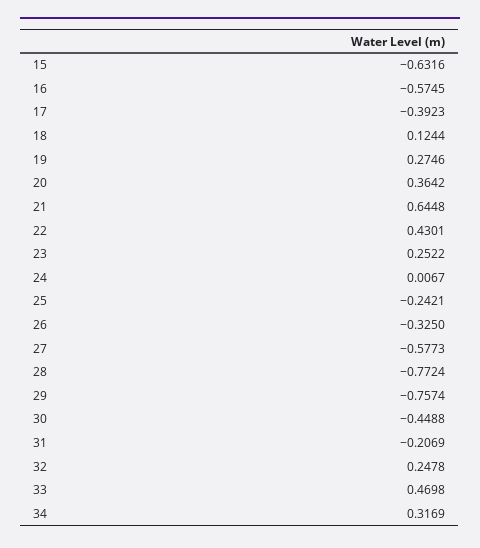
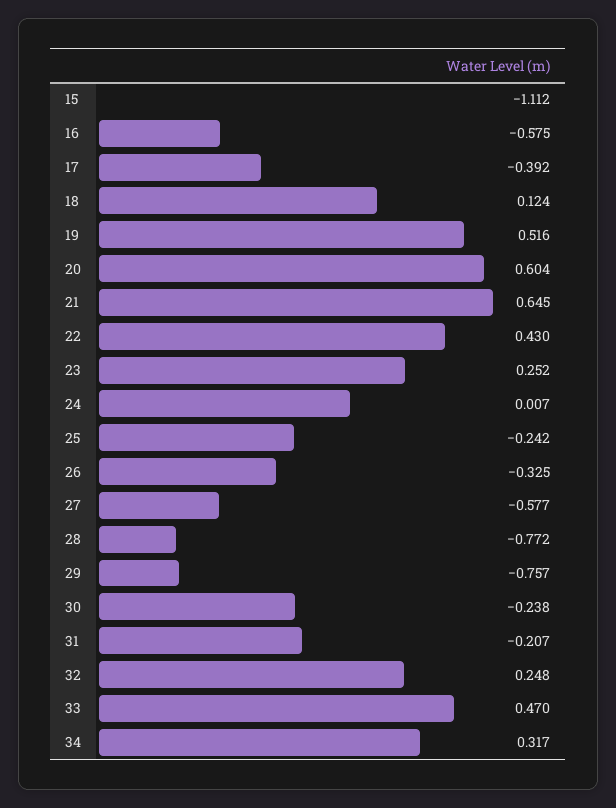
  {
-   "15": -0.6316,
+   "15": -1.112,
    "16": -0.5745,
    "17": -0.3923,
    "18": 0.1244,
-   "19": 0.2746,
+   "19": 0.516,
-   "20": 0.3642,
+   "20": 0.604,
    "21": 0.6448,
    "22": 0.4301,
    "23": 0.2522,
    "24": 0.0067,
    "25": -0.2421,
    "26": -0.325,
    "27": -0.5773,
    "28": -0.7724,
    "29": -0.7574,
-   "30": -0.4488,
+   "30": -0.238,
    "31": -0.2069,
    "32": 0.2478,
    "33": 0.4698,
    "34": 0.3169
  }

